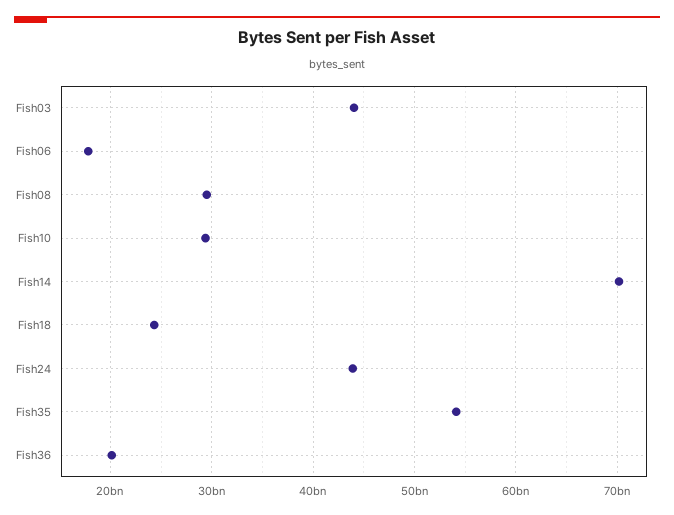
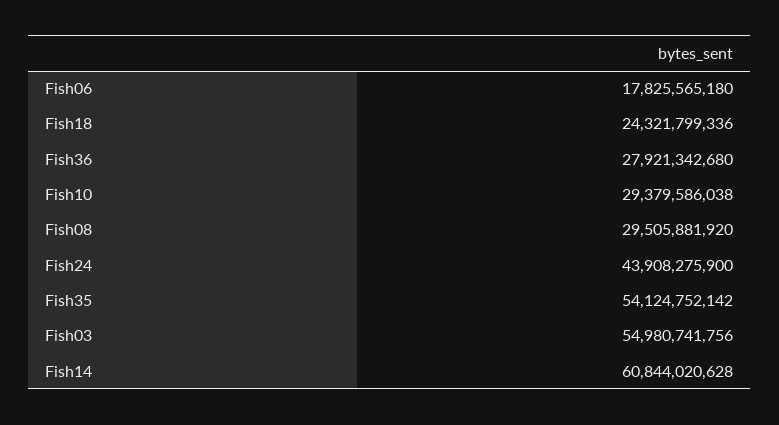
  {
-   "Fish03": 44000000000,
+   "Fish03": 54980741756,
    "Fish06": 17825565180,
    "Fish08": 29505881920,
    "Fish10": 29379586038,
-   "Fish14": 70000000000,
+   "Fish14": 60844020628,
    "Fish18": 24321799336,
    "Fish24": 43908275900,
    "Fish35": 54124752142,
-   "Fish36": 20000000000
+   "Fish36": 27921342680
  }

